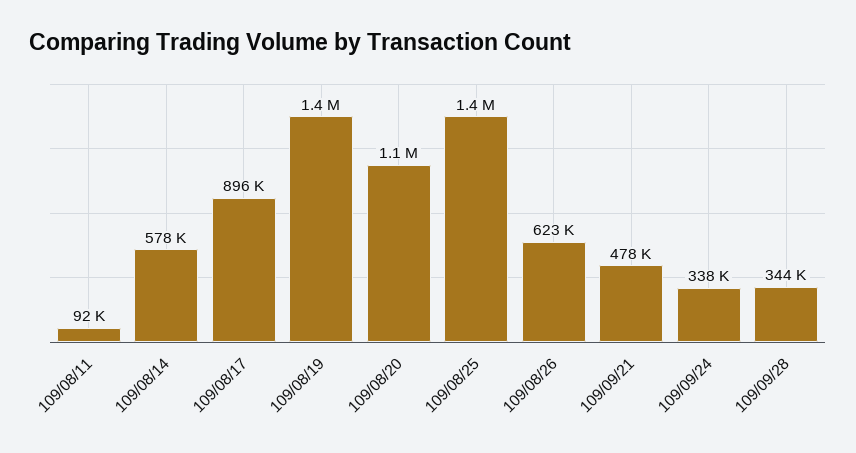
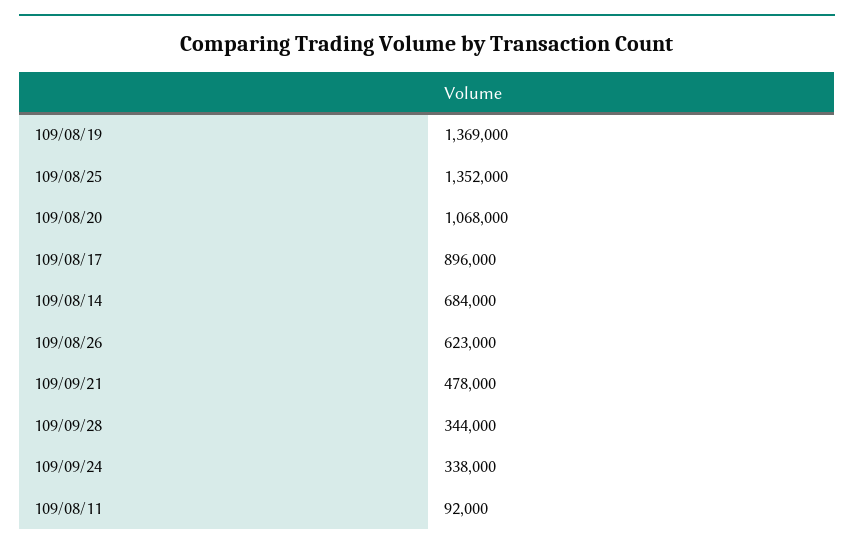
  {
    "109/08/11": 92000,
-   "109/08/14": 578000,
+   "109/08/14": 684000,
    "109/08/17": 896000,
    "109/08/19": 1369000,
    "109/08/20": 1068000,
    "109/08/25": 1352000,
    "109/08/26": 623000,
    "109/09/21": 478000,
    "109/09/24": 338000,
    "109/09/28": 344000
  }

